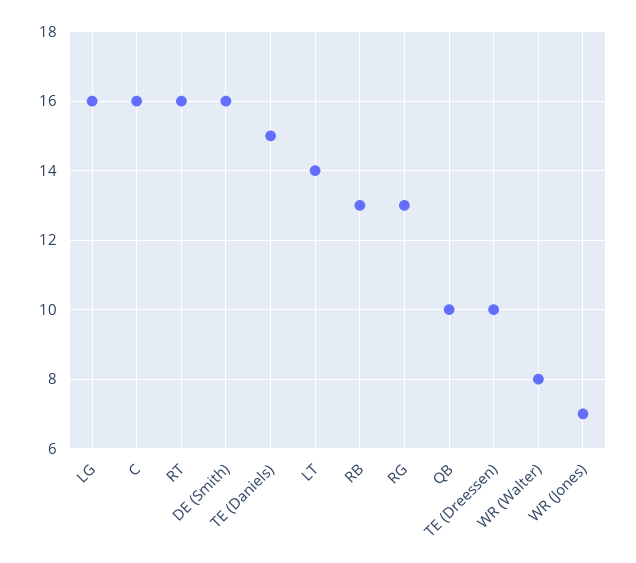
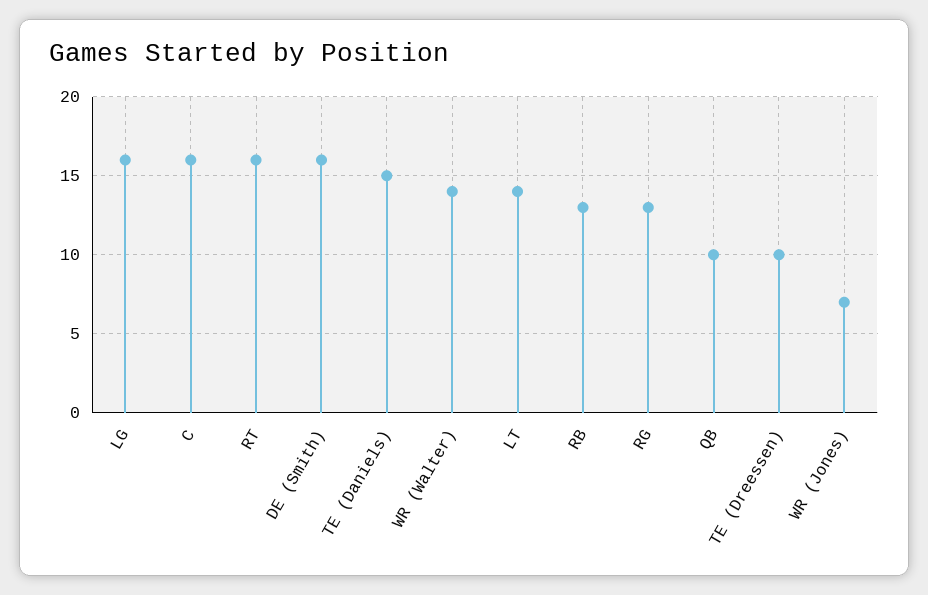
  {
    "LG": 16,
    "C": 16,
    "RT": 16,
    "DE (Smith)": 16,
    "TE (Daniels)": 15,
    "LT": 14,
    "RB": 13,
    "RG": 13,
    "QB": 10,
    "TE (Dreessen)": 10,
-   "WR (Walter)": 8,
+   "WR (Walter)": 14,
    "WR (Jones)": 7
  }

